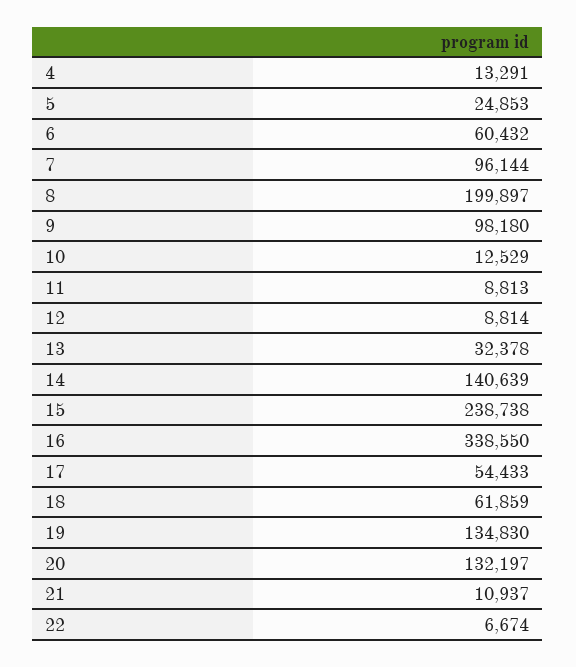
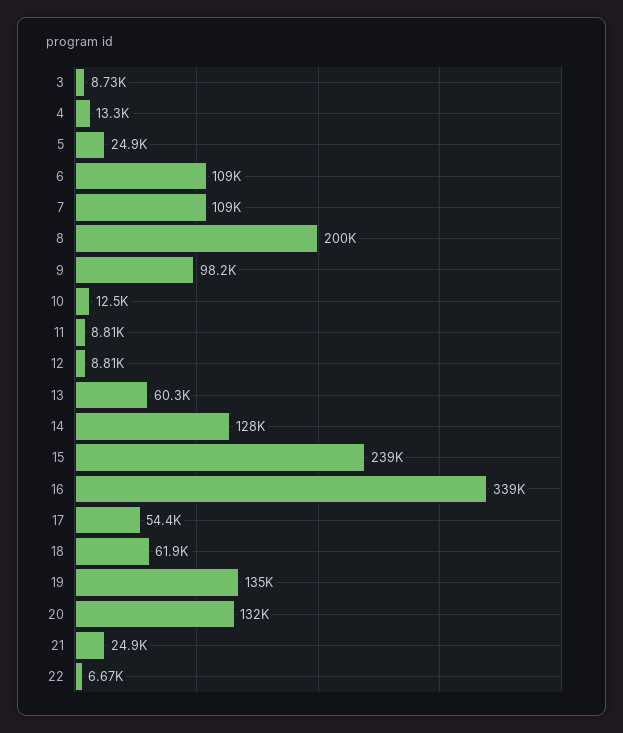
  {
    "4": 13291,
    "5": 24853,
-   "6": 60432,
+   "6": 109000,
-   "7": 96144,
+   "7": 109000,
    "8": 199897,
    "9": 98180,
    "10": 12529,
    "11": 8813,
    "12": 8814,
-   "13": 32378,
+   "13": 60300,
-   "14": 140639,
+   "14": 128000,
    "15": 238738,
    "16": 338550,
    "17": 54433,
    "18": 61859,
    "19": 134830,
    "20": 132197,
-   "21": 10937,
+   "21": 24900,
-   "22": 6674
+   "22": 6674,
+   "3": 8730
  }

